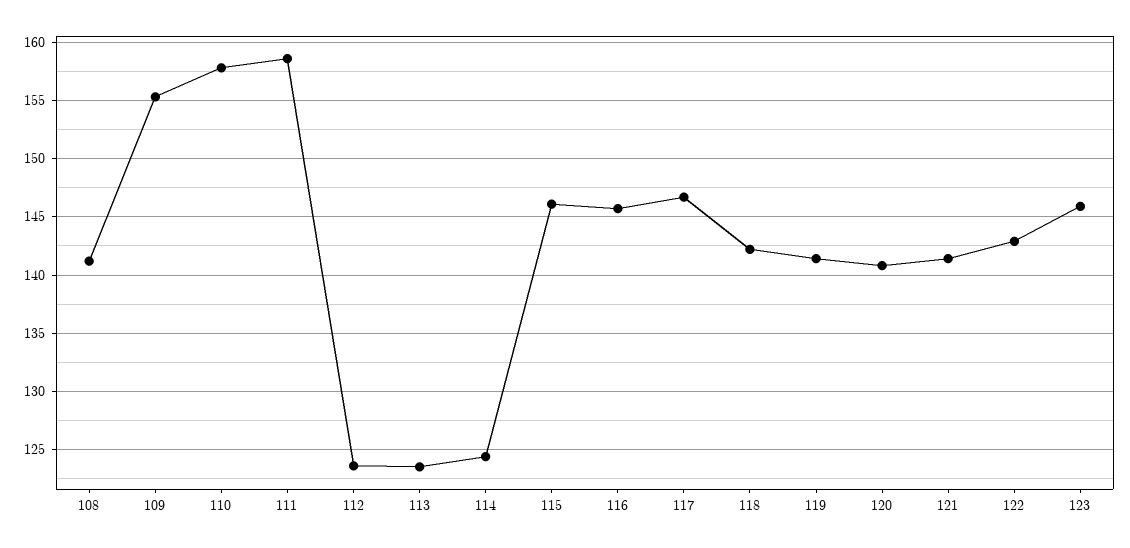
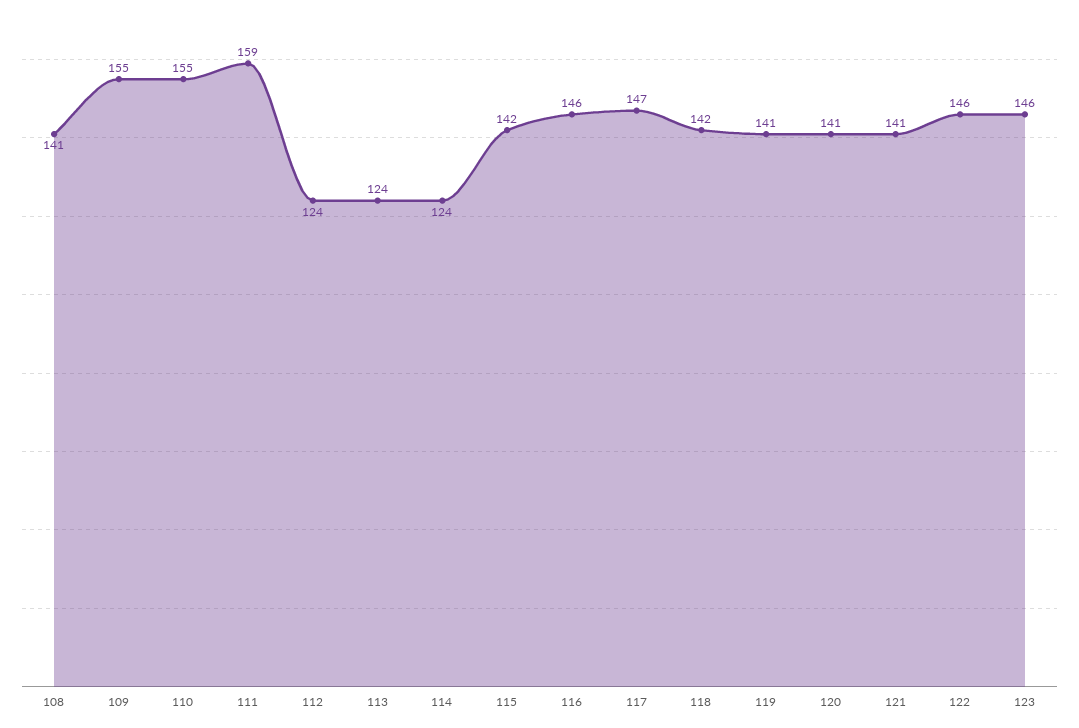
  {
    "108": 141,
    "109": 155,
-   "110": 158,
+   "110": 155,
    "111": 159,
    "112": 124,
    "113": 124,
    "114": 124,
-   "115": 146,
+   "115": 142,
    "116": 146,
    "117": 147,
    "118": 142,
    "119": 141,
    "120": 141,
    "121": 141,
-   "122": 143,
+   "122": 146,
    "123": 146
  }

